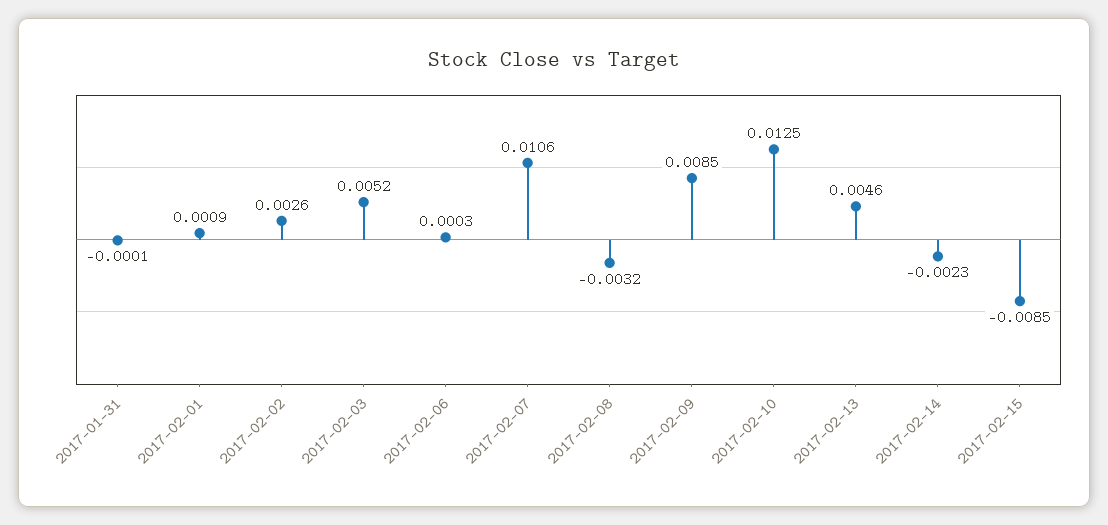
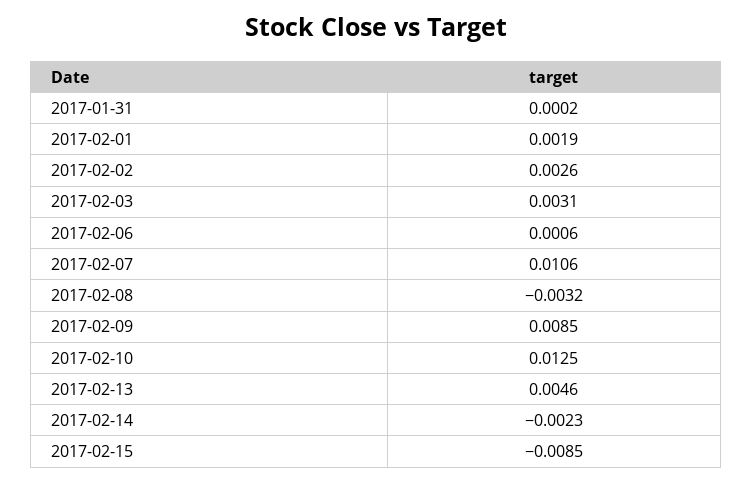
  {
-   "2017-01-31": -0.0001,
+   "2017-01-31": 0.0002,
-   "2017-02-01": 0.0009,
+   "2017-02-01": 0.0019,
    "2017-02-02": 0.0026,
-   "2017-02-03": 0.0052,
+   "2017-02-03": 0.0031,
-   "2017-02-06": 0.0003,
+   "2017-02-06": 0.0006,
    "2017-02-07": 0.0106,
    "2017-02-08": -0.0032,
    "2017-02-09": 0.0085,
    "2017-02-10": 0.0125,
    "2017-02-13": 0.0046,
    "2017-02-14": -0.0023,
    "2017-02-15": -0.0085
  }

